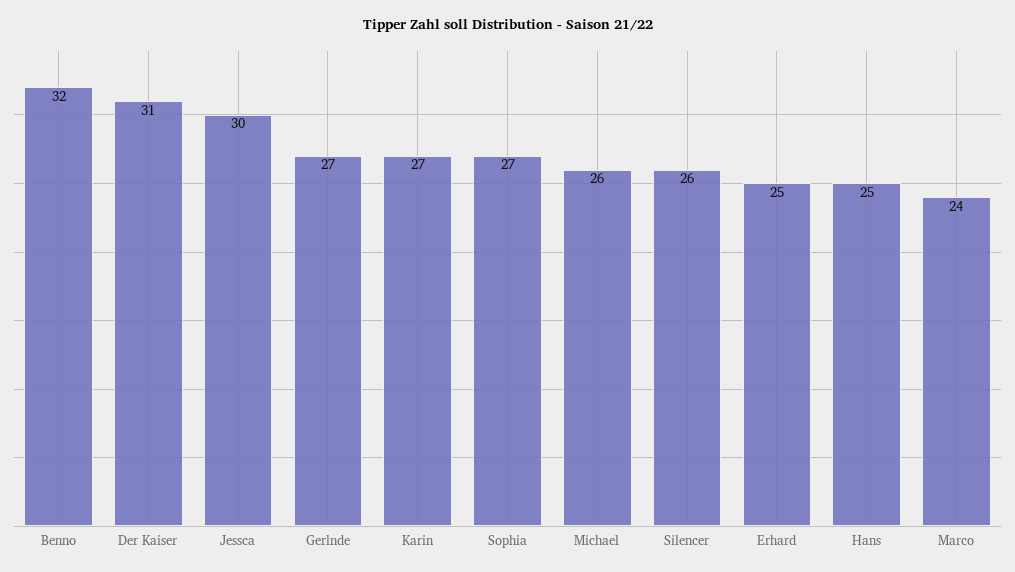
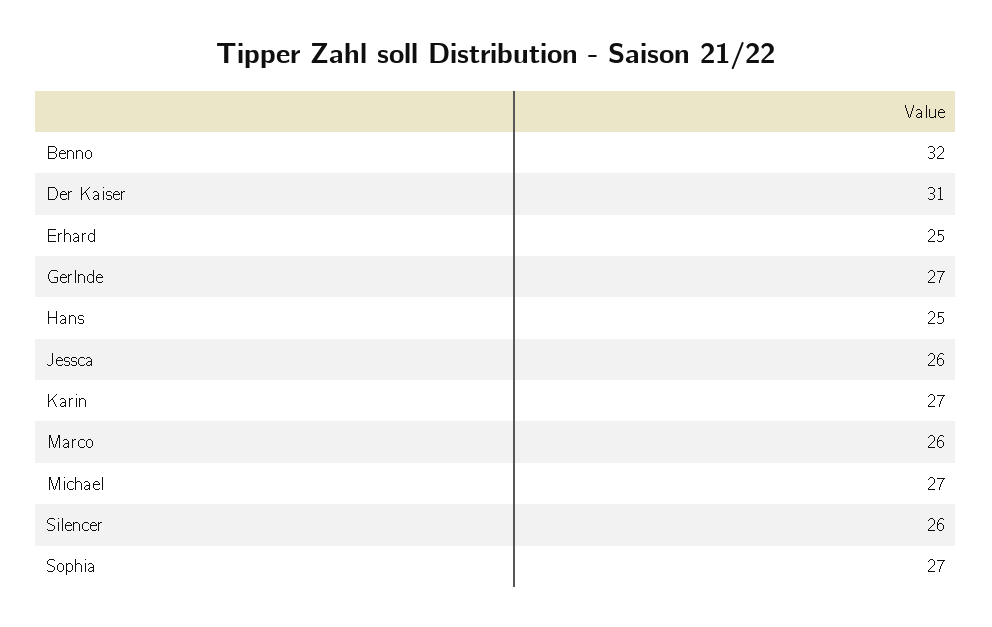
  {
    "Benno": 32,
    "Der Kaiser": 31,
-   "Jessca": 30,
+   "Jessca": 26,
    "Gerlnde": 27,
    "Karin": 27,
    "Sophia": 27,
-   "Michael": 26,
+   "Michael": 27,
    "Silencer": 26,
    "Erhard": 25,
    "Hans": 25,
-   "Marco": 24
+   "Marco": 26
  }

